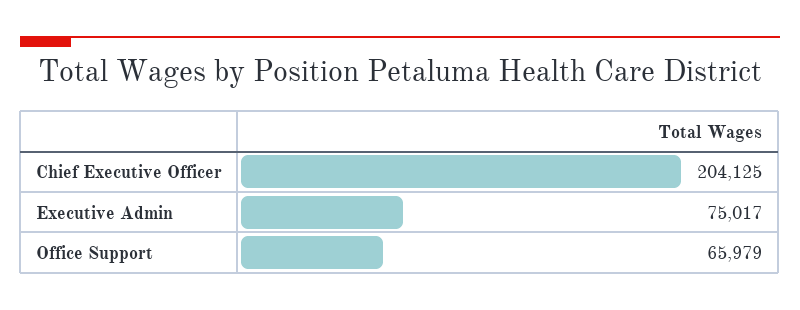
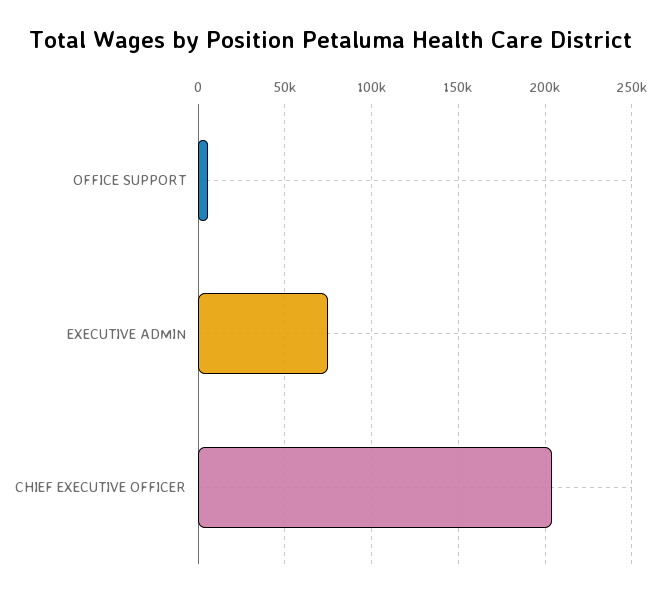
  {
    "Chief Executive Officer": 204125,
    "Executive Admin": 75017,
-   "Office Support": 65979
+   "Office Support": 5000
  }

